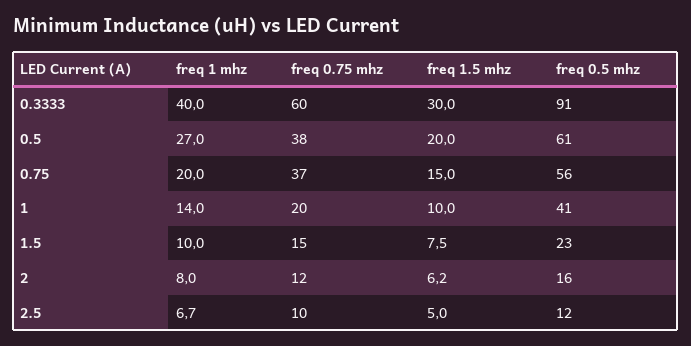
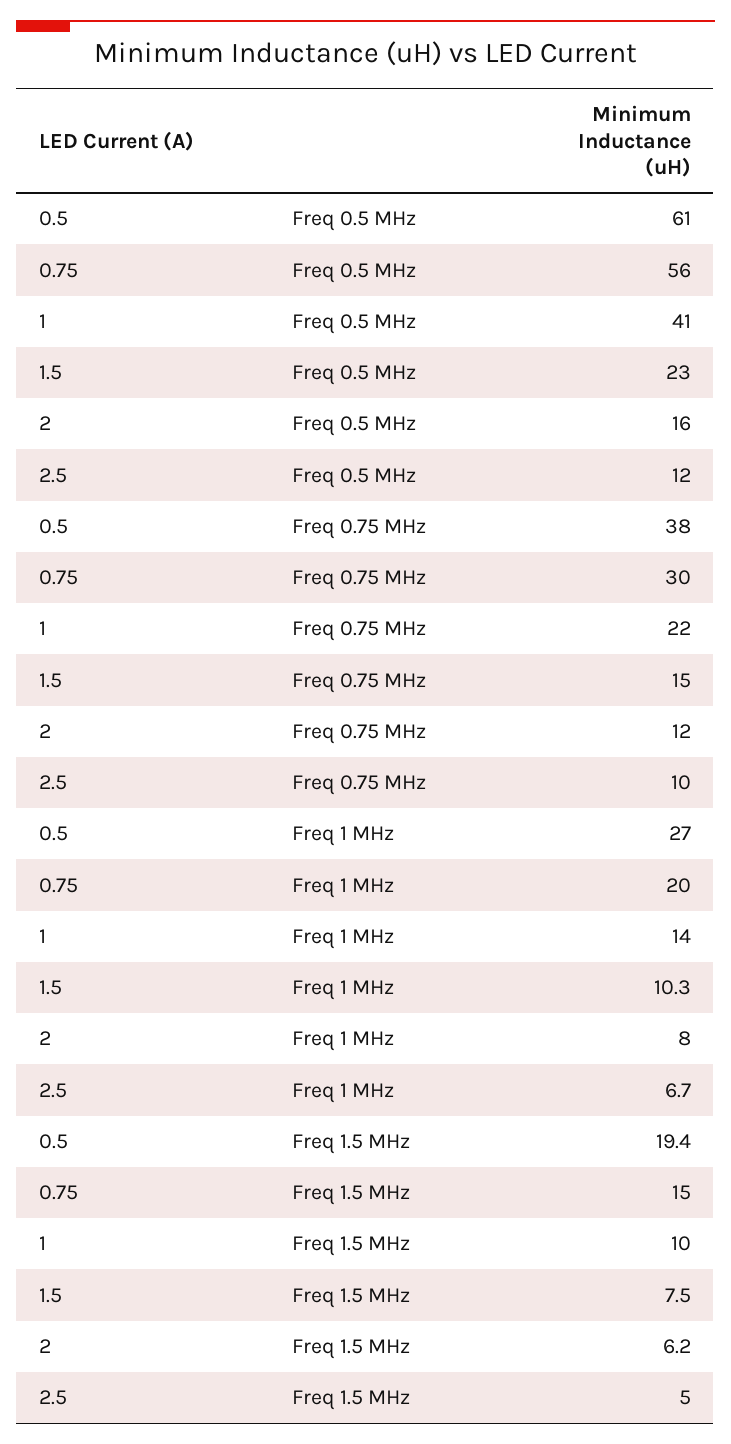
  {
    "freq 1 mhz": {
-     "0.3333": 40,
      "0.5": 27,
      "0.75": 20,
      "1": 14,
-     "1.5": 10,
+     "1.5": 10.3,
      "2": 8,
      "2.5": 6.7
    },
    "freq 0.75 mhz": {
-     "0.3333": 60,
      "0.5": 38,
-     "0.75": 37,
+     "0.75": 30,
-     "1": 20,
+     "1": 22,
      "1.5": 15,
      "2": 12,
      "2.5": 10
    },
    "freq 1.5 mhz": {
-     "0.3333": 30,
-     "0.5": 20,
+     "0.5": 19.4,
      "0.75": 15,
      "1": 10,
      "1.5": 7.5,
      "2": 6.2,
      "2.5": 5
    },
    "freq 0.5 mhz": {
-     "0.3333": 91,
      "0.5": 61,
      "0.75": 56,
      "1": 41,
      "1.5": 23,
      "2": 16,
      "2.5": 12
    }
  }

